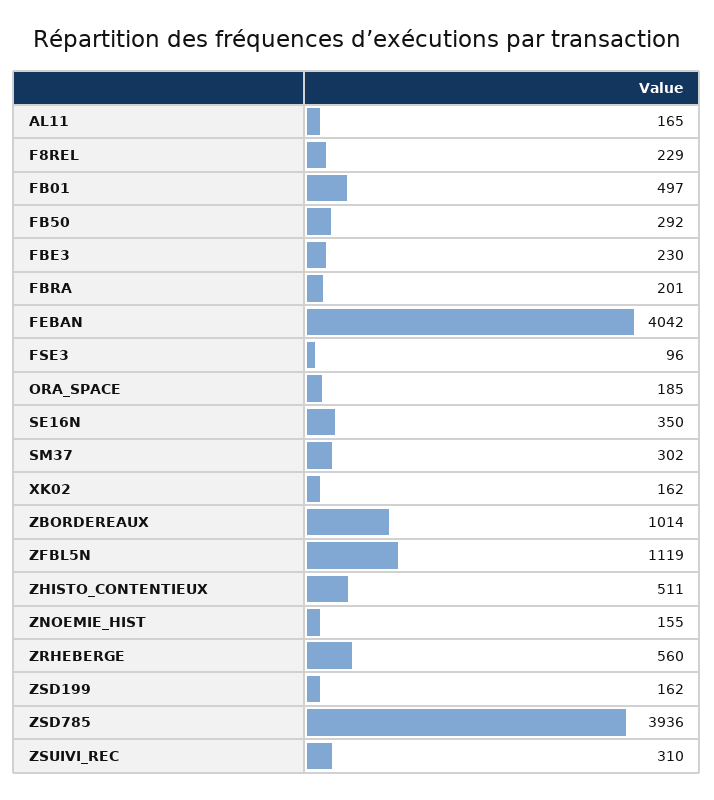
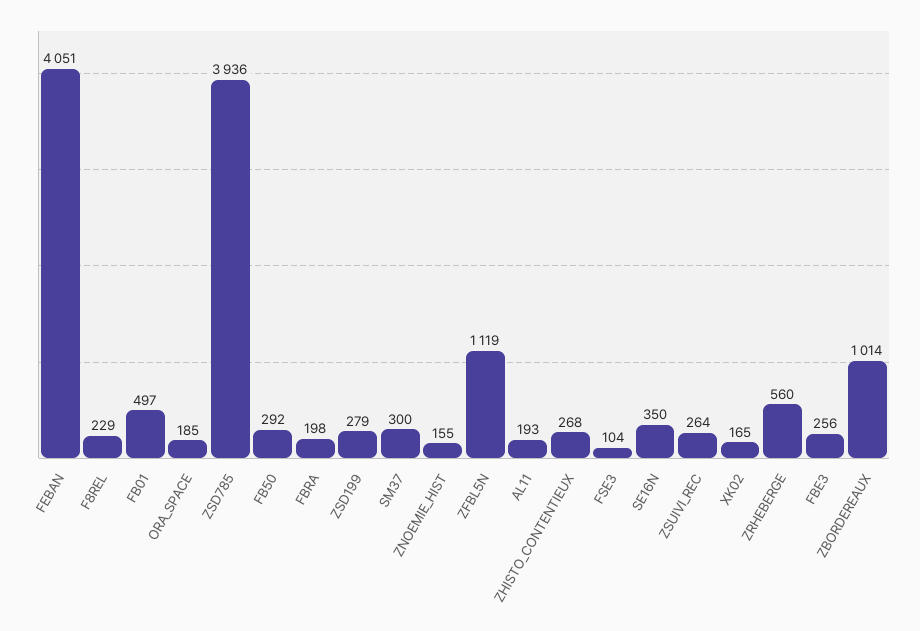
  {
-   "AL11": 165,
+   "AL11": 193,
    "F8REL": 229,
    "FB01": 497,
    "FB50": 292,
-   "FBE3": 230,
+   "FBE3": 256,
-   "FBRA": 201,
+   "FBRA": 198,
-   "FEBAN": 4042,
+   "FEBAN": 4051,
-   "FSE3": 96,
+   "FSE3": 104,
    "ORA_SPACE": 185,
    "SE16N": 350,
-   "SM37": 302,
+   "SM37": 300,
-   "XK02": 162,
+   "XK02": 165,
    "ZBORDEREAUX": 1014,
    "ZFBL5N": 1119,
-   "ZHISTO_CONTENTIEUX": 511,
+   "ZHISTO_CONTENTIEUX": 268,
    "ZNOEMIE_HIST": 155,
    "ZRHEBERGE": 560,
-   "ZSD199": 162,
+   "ZSD199": 279,
    "ZSD785": 3936,
-   "ZSUIVI_REC": 310
+   "ZSUIVI_REC": 264
  }

